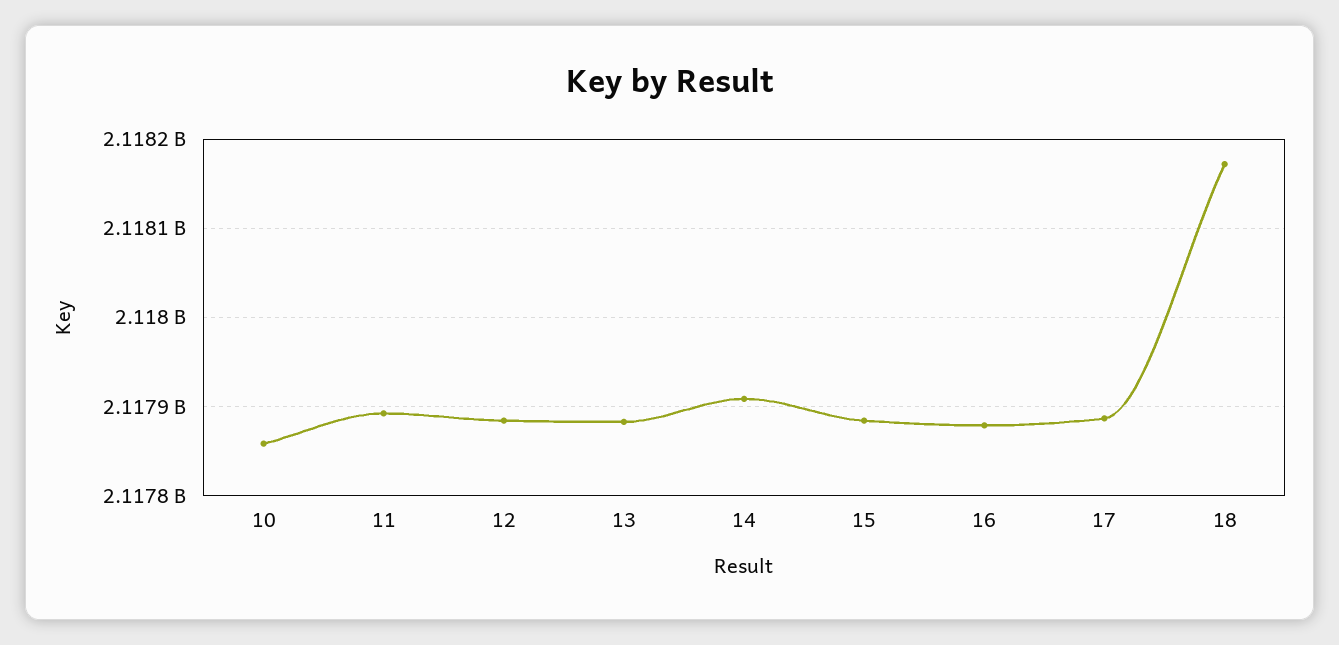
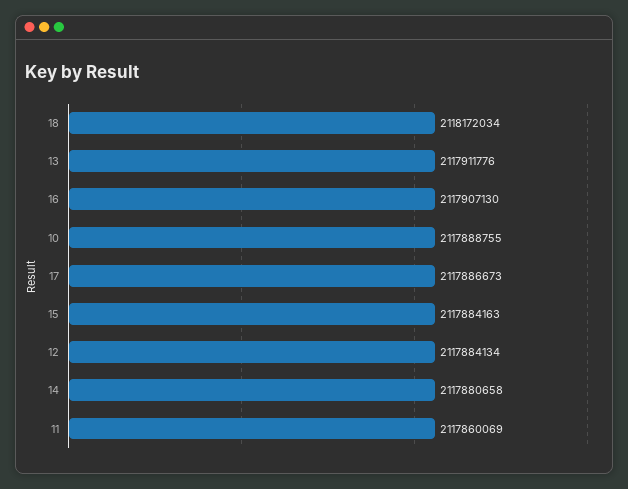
  {
-   "10": 2117860000,
+   "10": 2117888755,
-   "11": 2117890000,
+   "11": 2117860069,
    "12": 2117884134,
-   "13": 2117880000,
+   "13": 2117911776,
-   "14": 2117910000,
+   "14": 2117880658,
    "15": 2117884163,
-   "16": 2117880000,
+   "16": 2117907130,
    "17": 2117886673,
    "18": 2118172034
  }

